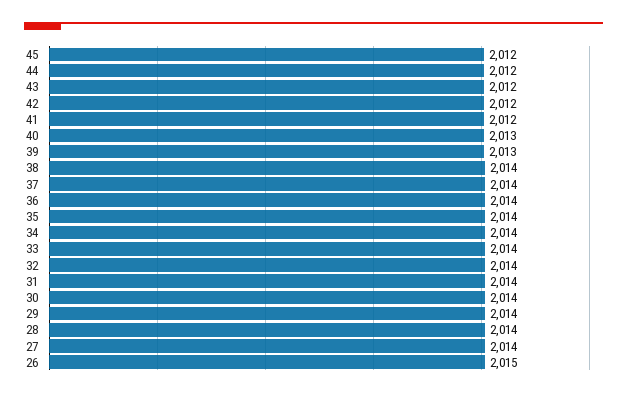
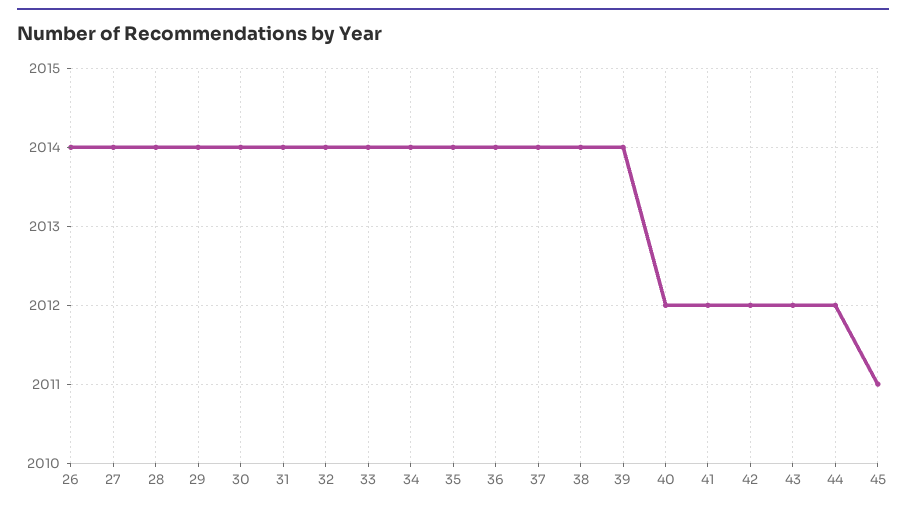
  {
-   "45": 2012,
+   "45": 2011,
    "44": 2012,
    "43": 2012,
    "42": 2012,
    "41": 2012,
-   "40": 2013,
+   "40": 2012,
-   "39": 2013,
+   "39": 2014,
    "38": 2014,
    "37": 2014,
    "36": 2014,
    "35": 2014,
    "34": 2014,
    "33": 2014,
    "32": 2014,
    "31": 2014,
    "30": 2014,
    "29": 2014,
    "28": 2014,
    "27": 2014,
-   "26": 2015
+   "26": 2014
  }

